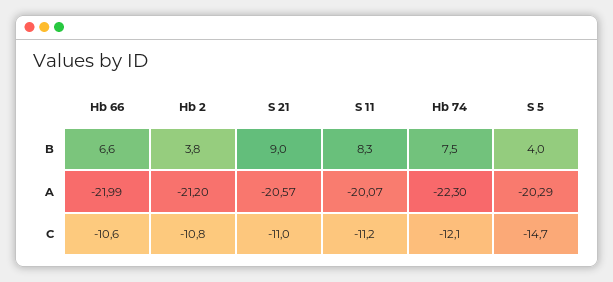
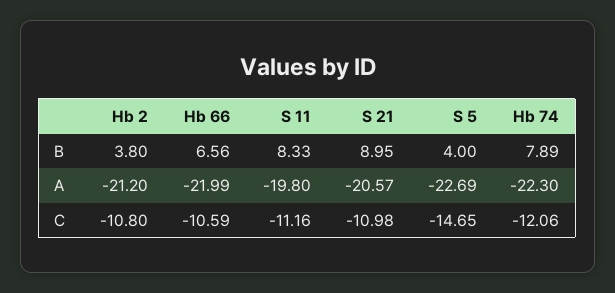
  {
    "Hb 66": {
      "B": 6.56,
      "A": -21.99,
      "C": -10.59
    },
    "Hb 2": {
      "B": 3.8,
      "A": -21.2,
      "C": -10.8
    },
    "S 21": {
      "B": 8.95,
      "A": -20.57,
      "C": -10.98
    },
    "S 11": {
      "B": 8.33,
-     "A": -20.07,
+     "A": -19.8,
      "C": -11.16
    },
    "Hb 74": {
-     "B": 7.5,
+     "B": 7.89,
      "A": -22.3,
      "C": -12.06
    },
    "S 5": {
      "B": 4,
-     "A": -20.29,
+     "A": -22.69,
      "C": -14.65
    }
  }

